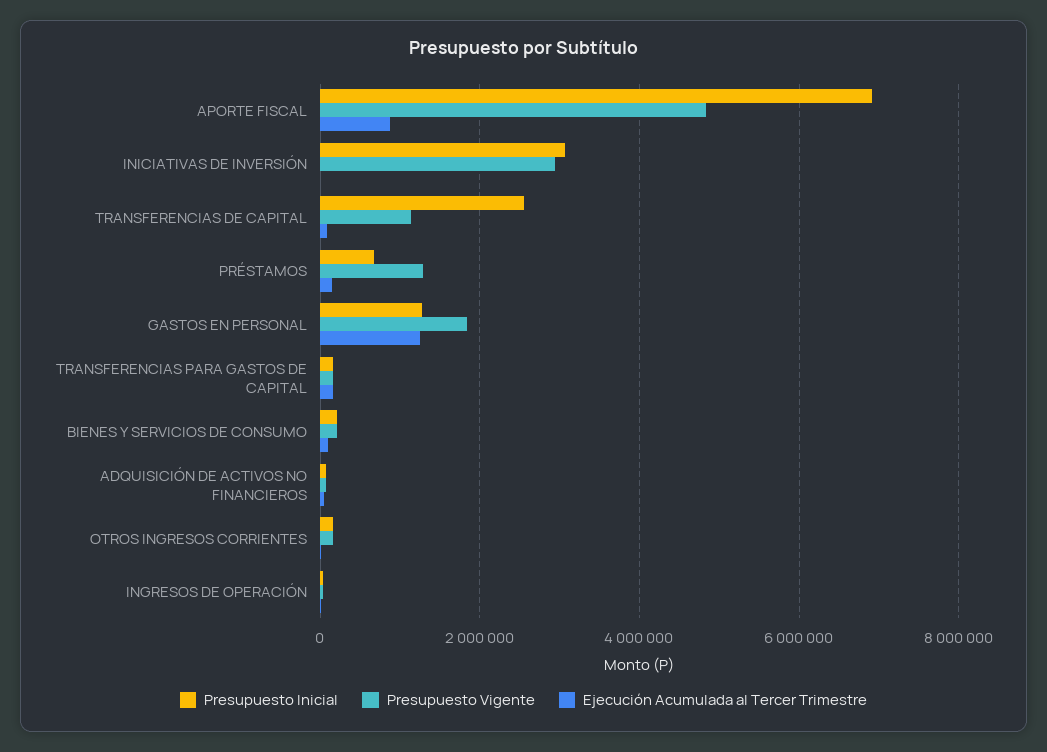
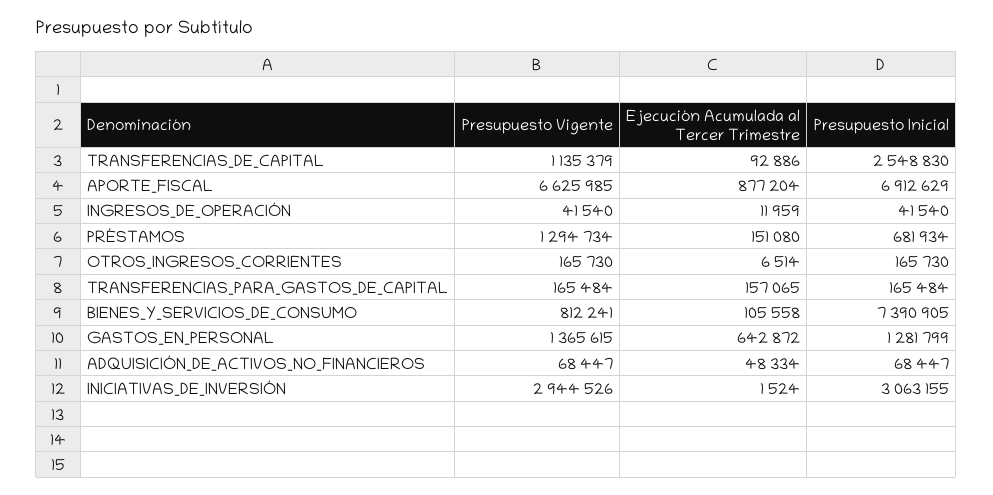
  {
    "Presupuesto Inicial": {
      "APORTE FISCAL": 6912629,
      "INICIATIVAS DE INVERSIÓN": 3063155,
      "TRANSFERENCIAS DE CAPITAL": 2548830,
      "PRÉSTAMOS": 681934,
      "GASTOS EN PERSONAL": 1281799,
      "TRANSFERENCIAS PARA GASTOS DE CAPITAL": 165484,
-     "BIENES Y SERVICIOS DE CONSUMO": 200000,
+     "BIENES Y SERVICIOS DE CONSUMO": 7390905,
      "ADQUISICIÓN DE ACTIVOS NO FINANCIEROS": 68447,
      "OTROS INGRESOS CORRIENTES": 165730,
      "INGRESOS DE OPERACIÓN": 41540
    },
    "Presupuesto Vigente": {
-     "APORTE FISCAL": 4800000,
+     "APORTE FISCAL": 6625985,
      "INICIATIVAS DE INVERSIÓN": 2944526,
      "TRANSFERENCIAS DE CAPITAL": 1135379,
      "PRÉSTAMOS": 1294734,
-     "GASTOS EN PERSONAL": 1800000,
+     "GASTOS EN PERSONAL": 1365615,
      "TRANSFERENCIAS PARA GASTOS DE CAPITAL": 165484,
-     "BIENES Y SERVICIOS DE CONSUMO": 200000,
+     "BIENES Y SERVICIOS DE CONSUMO": 812241,
      "ADQUISICIÓN DE ACTIVOS NO FINANCIEROS": 68447,
      "OTROS INGRESOS CORRIENTES": 165730,
      "INGRESOS DE OPERACIÓN": 41540
    },
    "Ejecución Acumulada al Tercer Trimestre": {
      "APORTE FISCAL": 877204,
      "INICIATIVAS DE INVERSIÓN": 1524,
      "TRANSFERENCIAS DE CAPITAL": 92886,
      "PRÉSTAMOS": 151080,
-     "GASTOS EN PERSONAL": 1200000,
+     "GASTOS EN PERSONAL": 642872,
      "TRANSFERENCIAS PARA GASTOS DE CAPITAL": 157065,
      "BIENES Y SERVICIOS DE CONSUMO": 105558,
      "ADQUISICIÓN DE ACTIVOS NO FINANCIEROS": 48334,
      "OTROS INGRESOS CORRIENTES": 6514,
      "INGRESOS DE OPERACIÓN": 11959
    }
  }

